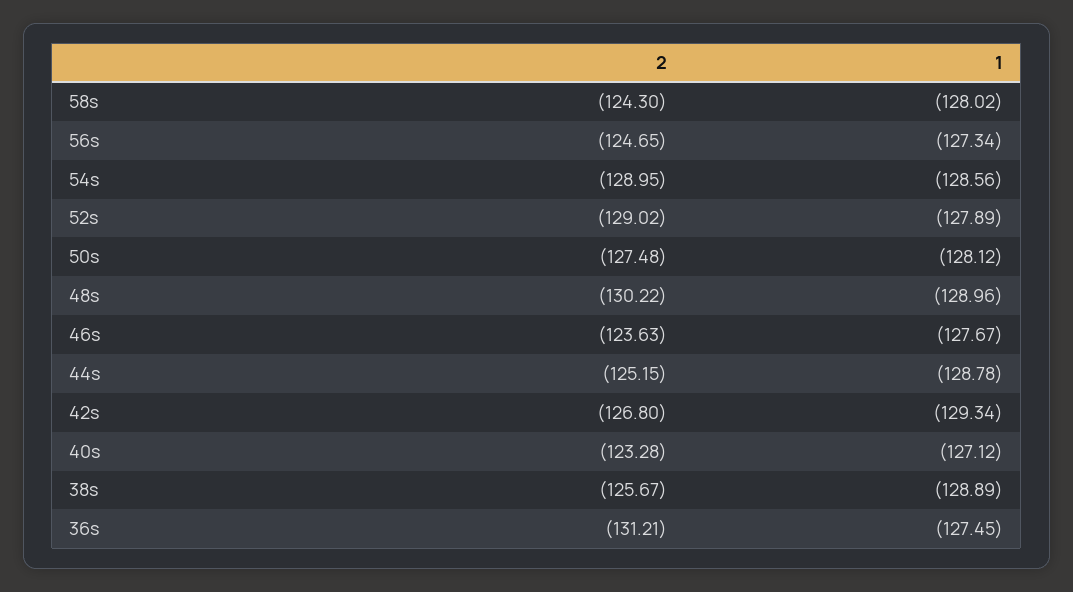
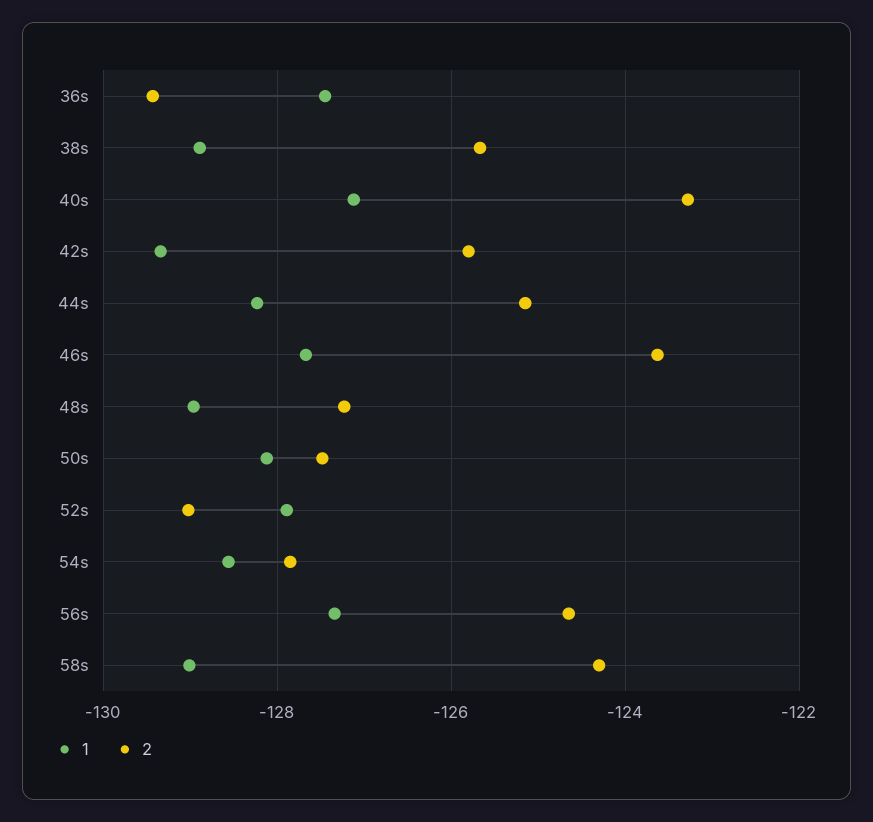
  {
    "2": {
      "58s": -124.3,
      "56s": -124.65,
-     "54s": -128.95,
+     "54s": -127.8,
      "52s": -129.02,
      "50s": -127.48,
-     "48s": -130.22,
+     "48s": -127.2,
      "46s": -123.63,
      "44s": -125.15,
-     "42s": -126.8,
+     "42s": -125.8,
      "40s": -123.28,
      "38s": -125.67,
-     "36s": -131.21
+     "36s": -129.4
    },
    "1": {
-     "58s": -128.02,
+     "58s": -129,
      "56s": -127.34,
      "54s": -128.56,
      "52s": -127.89,
      "50s": -128.12,
      "48s": -128.96,
      "46s": -127.67,
-     "44s": -128.78,
+     "44s": -128.2,
      "42s": -129.34,
      "40s": -127.12,
      "38s": -128.89,
      "36s": -127.45
    }
  }

